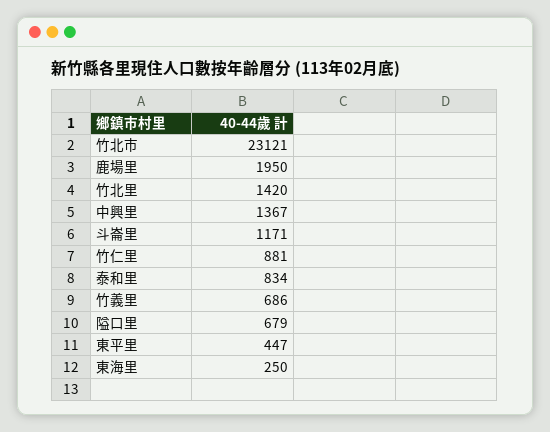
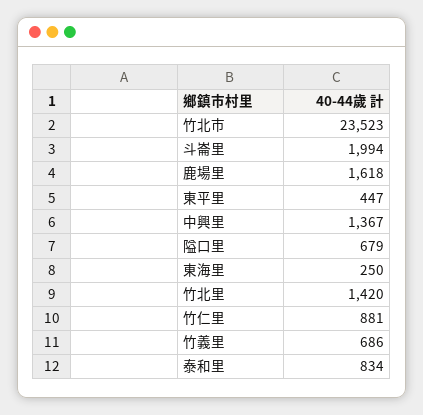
  {
-   "竹北市": 23121,
+   "竹北市": 23523,
-   "鹿場里": 1950,
+   "鹿場里": 1618,
    "竹北里": 1420,
    "中興里": 1367,
-   "斗崙里": 1171,
+   "斗崙里": 1994,
    "竹仁里": 881,
    "泰和里": 834,
    "竹義里": 686,
    "隘口里": 679,
    "東平里": 447,
    "東海里": 250
  }

